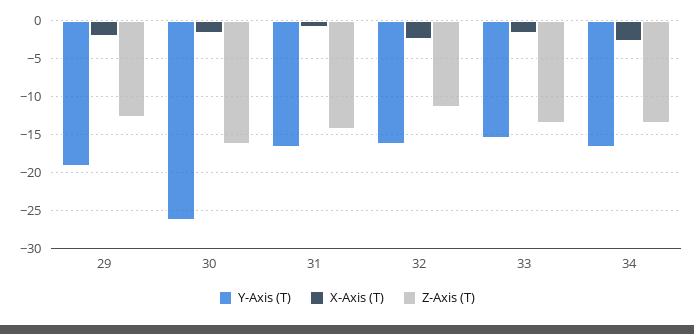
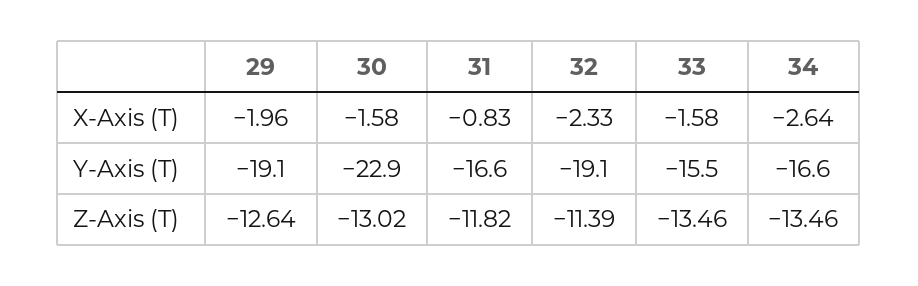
  {
    "Y-Axis (T)": {
      "29": -19.1,
-     "30": -26,
+     "30": -22.9,
      "31": -16.6,
-     "32": -16,
+     "32": -19.1,
      "33": -15.5,
      "34": -16.6
    },
    "X-Axis (T)": {
      "29": -1.96,
      "30": -1.58,
      "31": -0.83,
      "32": -2.33,
      "33": -1.58,
      "34": -2.64
    },
    "Z-Axis (T)": {
      "29": -12.64,
-     "30": -16,
+     "30": -13.02,
-     "31": -14,
+     "31": -11.82,
      "32": -11.39,
      "33": -13.46,
      "34": -13.46
    }
  }

